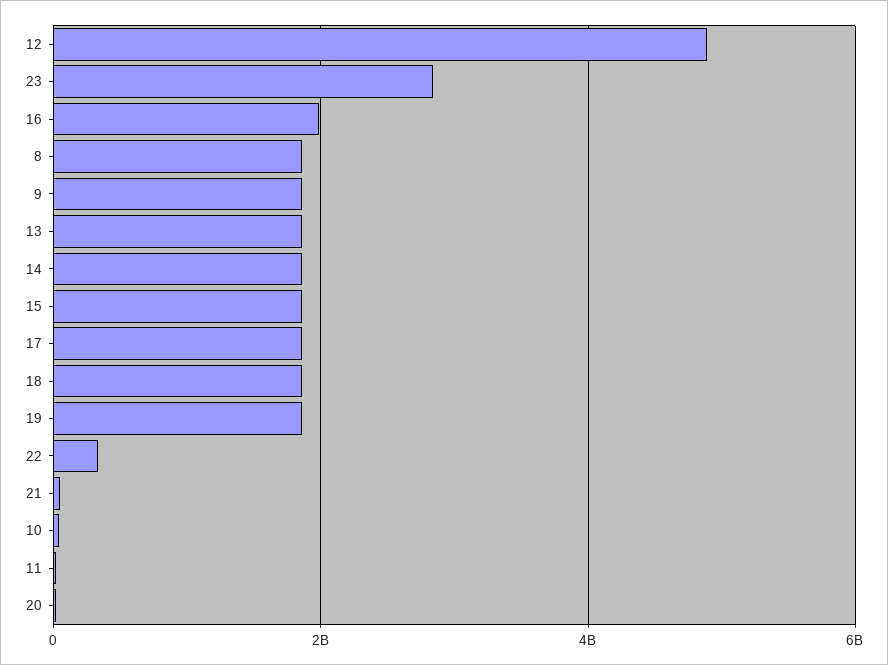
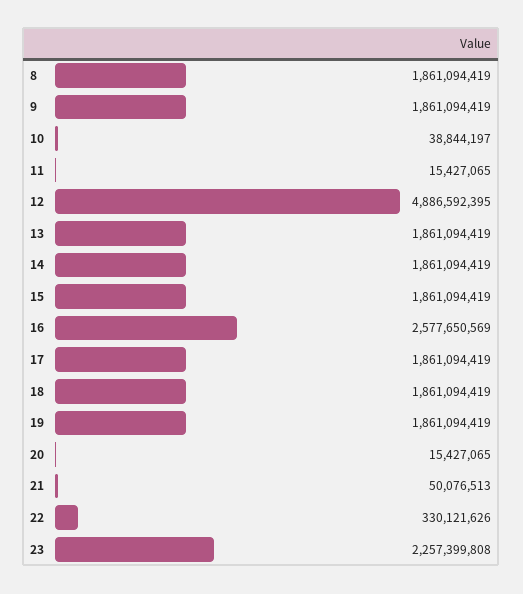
  {
    "12": 4886592395,
-   "23": 2800000000,
+   "23": 2257399808,
-   "16": 2000000000,
+   "16": 2577650569,
    "8": 1861094419,
    "9": 1861094419,
    "13": 1861094419,
    "14": 1861094419,
    "15": 1861094419,
    "17": 1861094419,
    "18": 1861094419,
    "19": 1861094419,
    "22": 330121626,
    "21": 50076513,
    "10": 38844197,
    "11": 15427065,
    "20": 15427065
  }

